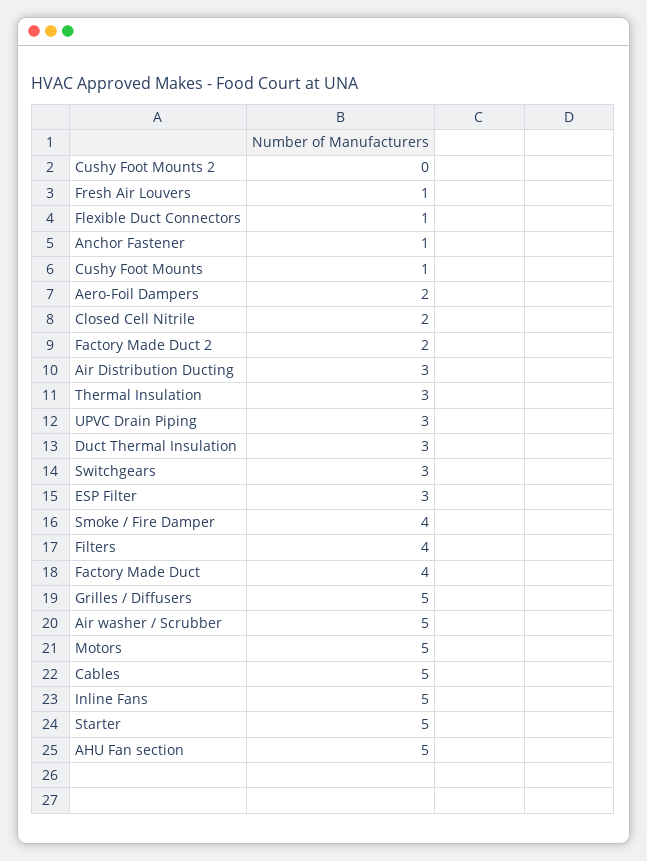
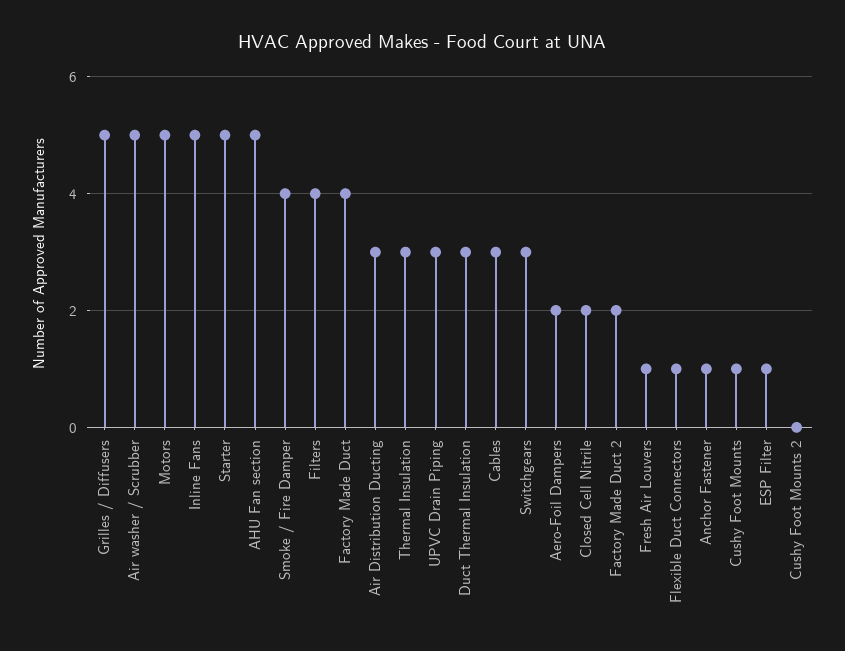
  {
    "Cushy Foot Mounts 2": 0,
    "Fresh Air Louvers": 1,
    "Flexible Duct Connectors": 1,
    "Anchor Fastener": 1,
    "Cushy Foot Mounts": 1,
    "Aero-Foil Dampers": 2,
    "Closed Cell Nitrile": 2,
    "Factory Made Duct 2": 2,
    "Air Distribution Ducting": 3,
    "Thermal Insulation": 3,
    "UPVC Drain Piping": 3,
    "Duct Thermal Insulation": 3,
    "Switchgears": 3,
-   "ESP Filter": 3,
+   "ESP Filter": 1,
    "Smoke / Fire Damper": 4,
    "Filters": 4,
    "Factory Made Duct": 4,
    "Grilles / Diffusers": 5,
    "Air washer / Scrubber": 5,
    "Motors": 5,
-   "Cables": 5,
+   "Cables": 3,
    "Inline Fans": 5,
    "Starter": 5,
    "AHU Fan section": 5
  }

